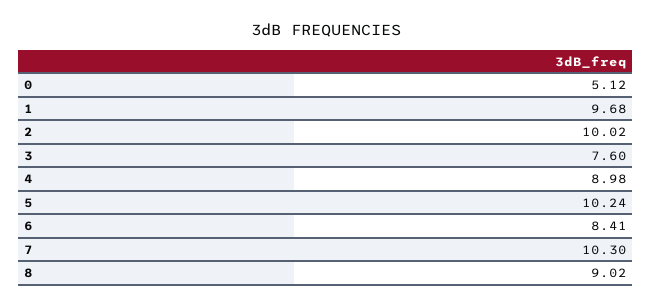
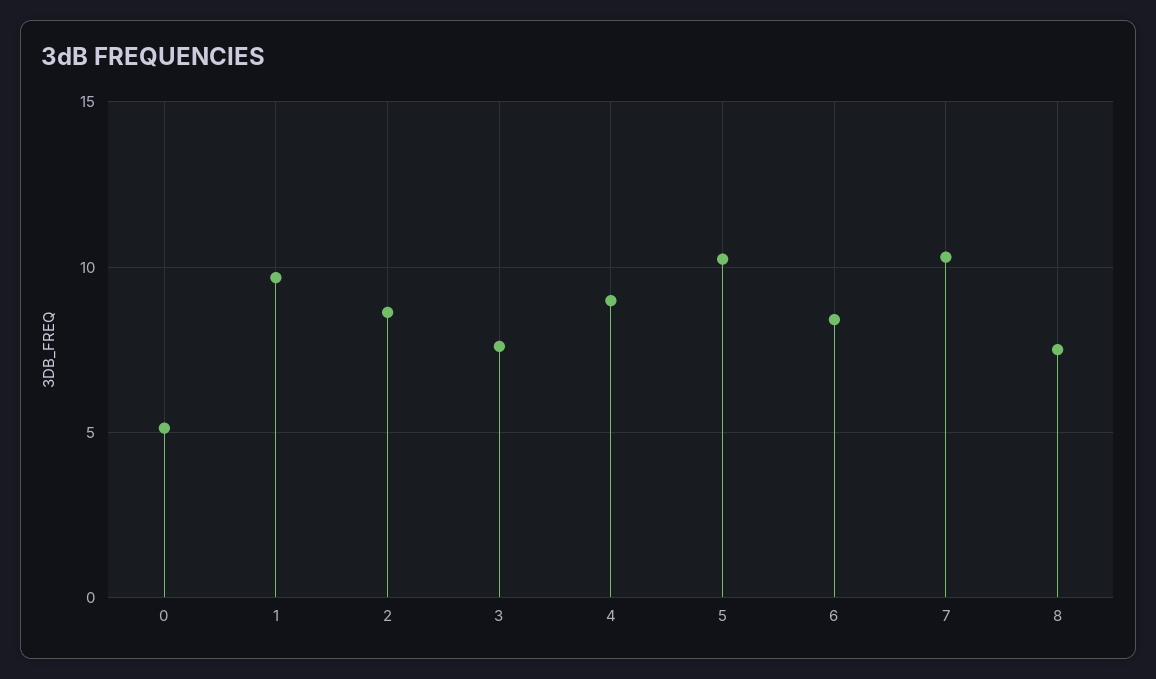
  {
    "0": 5.12,
    "1": 9.68,
-   "2": 10.02,
+   "2": 8.5,
    "3": 7.6,
    "4": 8.98,
    "5": 10.24,
    "6": 8.41,
    "7": 10.3,
-   "8": 9.02
+   "8": 7.5
  }

